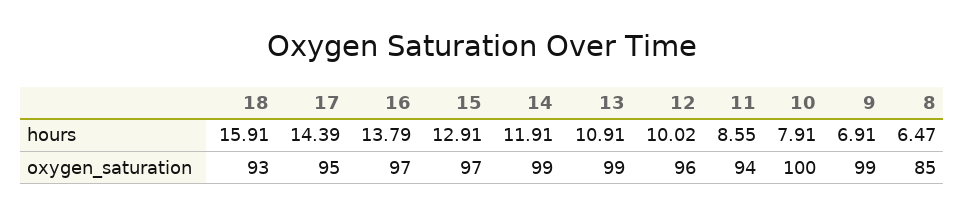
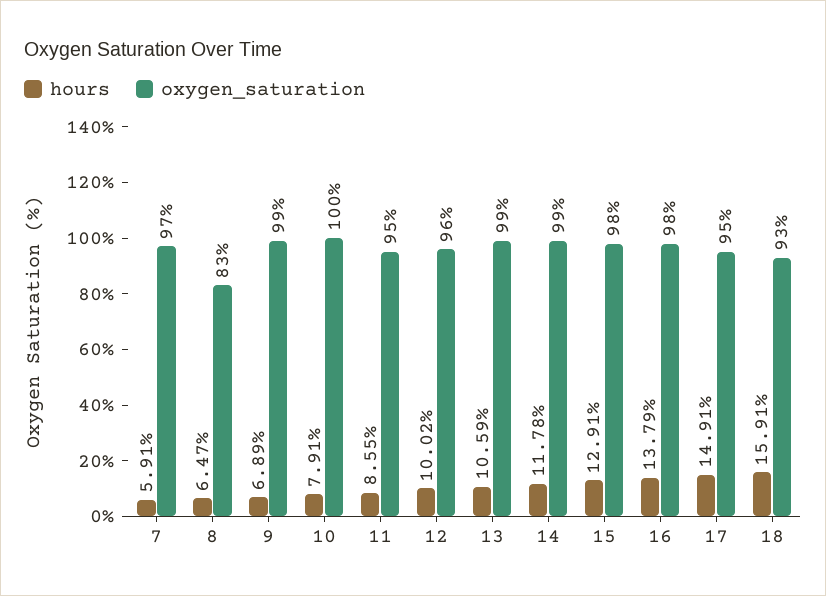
  {
    "hours": {
      "18": 15.91,
-     "17": 14.39,
+     "17": 14.91,
      "16": 13.79,
      "15": 12.91,
-     "14": 11.91,
+     "14": 11.78,
-     "13": 10.91,
+     "13": 10.59,
      "12": 10.02,
      "11": 8.55,
      "10": 7.91,
-     "9": 6.91,
+     "9": 6.89,
-     "8": 6.47
+     "8": 6.47,
+     "7": 5.91
    },
    "oxygen_saturation": {
      "18": 93,
      "17": 95,
-     "16": 97,
+     "16": 98,
-     "15": 97,
+     "15": 98,
      "14": 99,
      "13": 99,
      "12": 96,
-     "11": 94,
+     "11": 95,
      "10": 100,
      "9": 99,
-     "8": 85
+     "8": 83,
+     "7": 97
    }
  }

